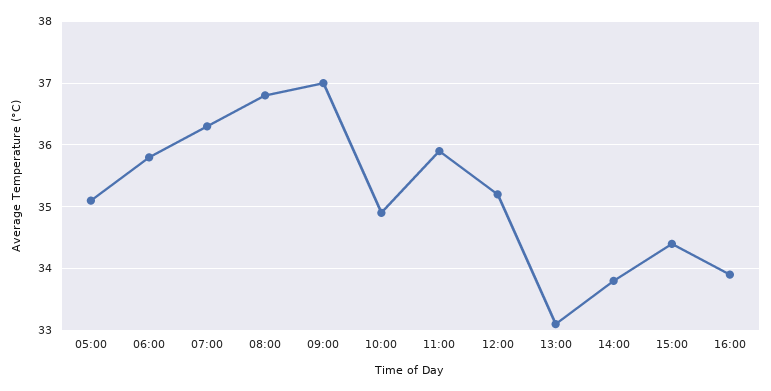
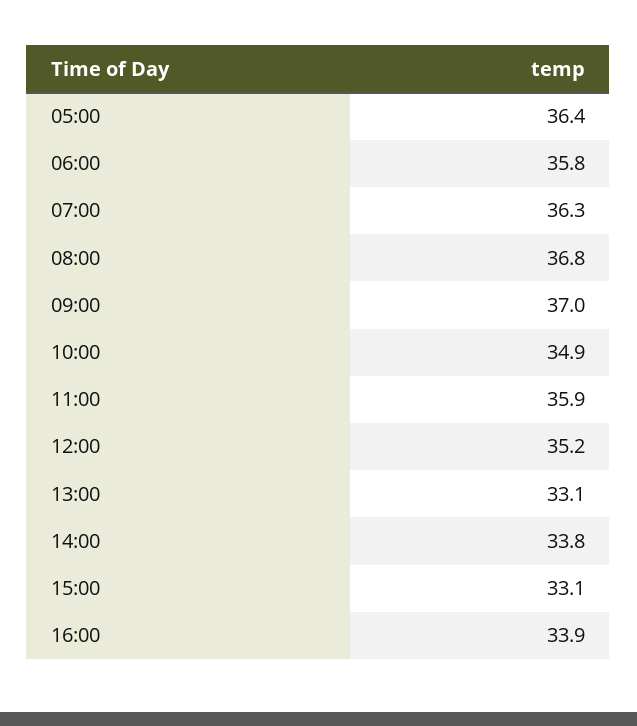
  {
-   "05:00": 35.1,
+   "05:00": 36.4,
    "06:00": 35.8,
    "07:00": 36.3,
    "08:00": 36.8,
    "09:00": 37,
    "10:00": 34.9,
    "11:00": 35.9,
    "12:00": 35.2,
    "13:00": 33.1,
    "14:00": 33.8,
-   "15:00": 34.4,
+   "15:00": 33.1,
    "16:00": 33.9
  }

